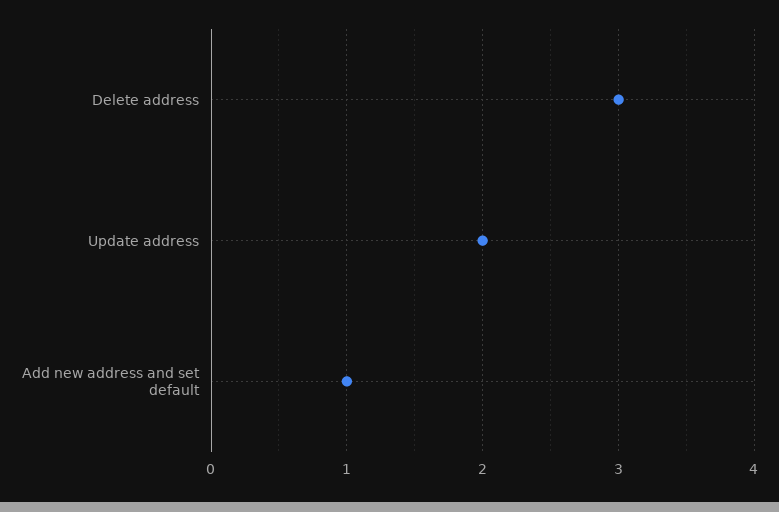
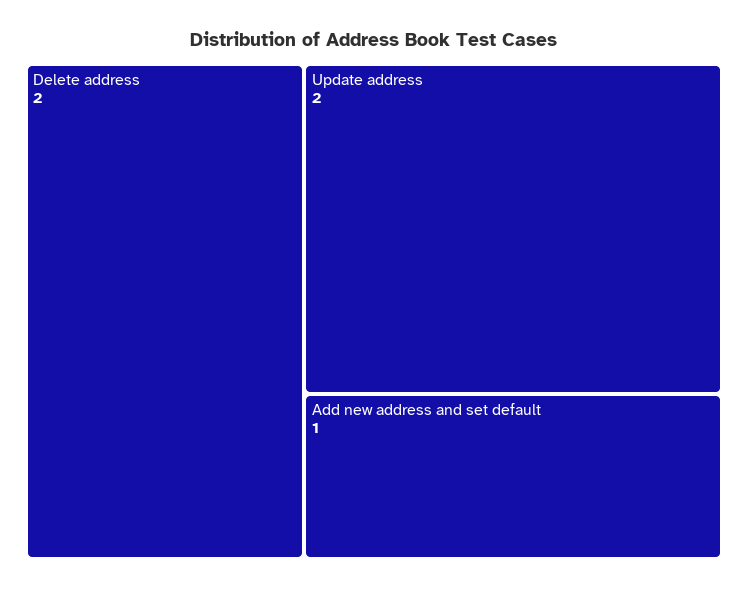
  {
-   "Delete address": 3,
+   "Delete address": 2,
    "Update address": 2,
    "Add new address and set default": 1
  }

